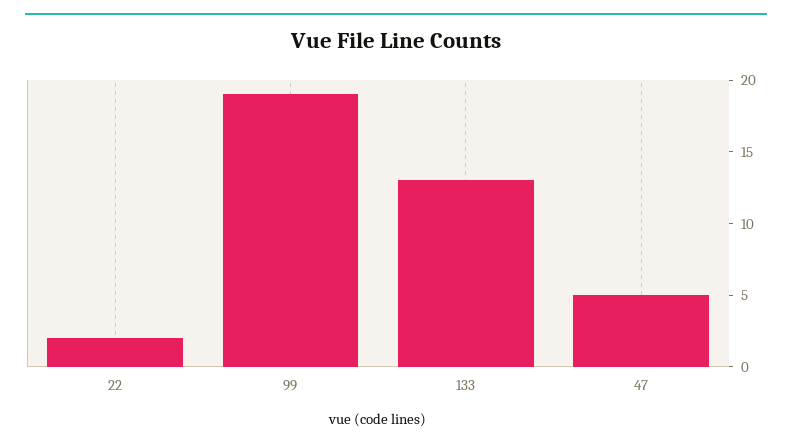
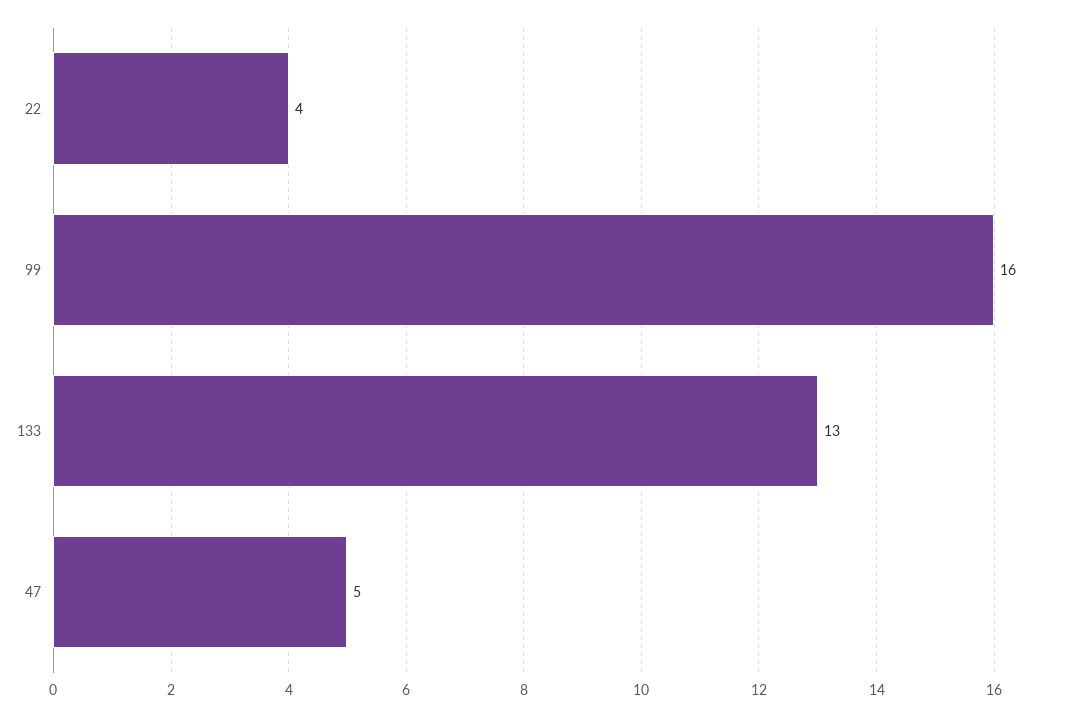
  {
-   "22": 2,
+   "22": 4,
-   "99": 19,
+   "99": 16,
    "133": 13,
    "47": 5
  }

